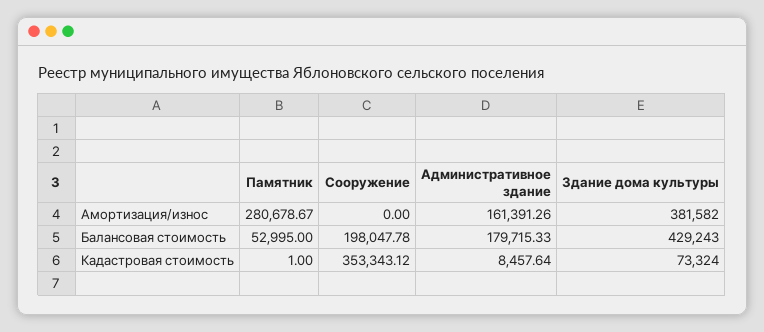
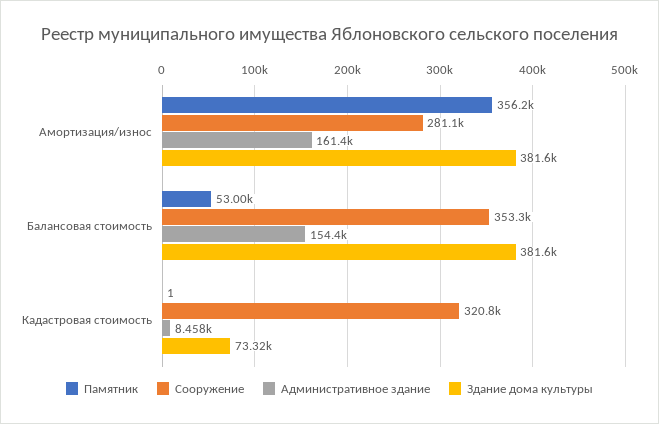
  {
    "Памятник": {
-     "Амортизация/износ": 280678.67,
+     "Амортизация/износ": 356200,
      "Балансовая стоимость": 52995,
      "Кадастровая стоимость": 1
    },
    "Сооружение": {
-     "Амортизация/износ": 0,
+     "Амортизация/износ": 281100,
-     "Балансовая стоимость": 198047.78,
+     "Балансовая стоимость": 353300,
-     "Кадастровая стоимость": 353343.12
+     "Кадастровая стоимость": 320800
    },
    "Административное здание": {
      "Амортизация/износ": 161391.26,
-     "Балансовая стоимость": 179715.33,
+     "Балансовая стоимость": 154400,
      "Кадастровая стоимость": 8457.64
    },
    "Здание дома культуры": {
      "Амортизация/износ": 381582,
-     "Балансовая стоимость": 429243,
+     "Балансовая стоимость": 381600,
      "Кадастровая стоимость": 73324
    }
  }

